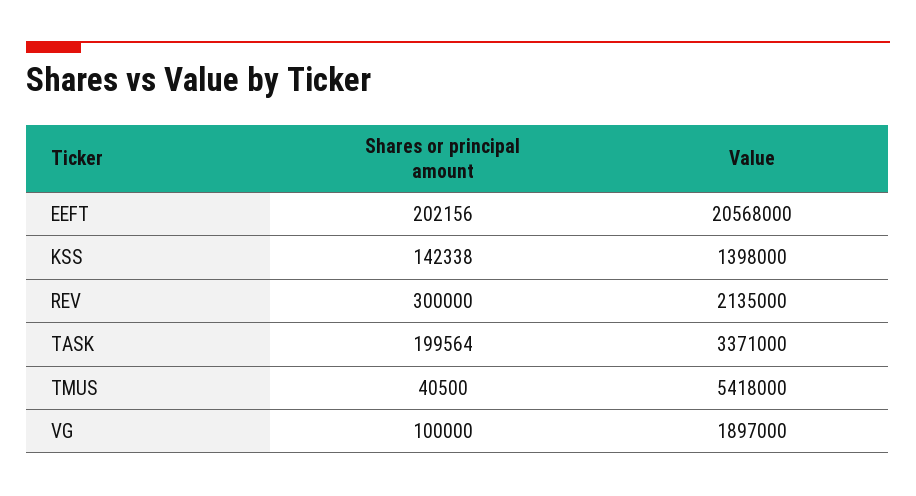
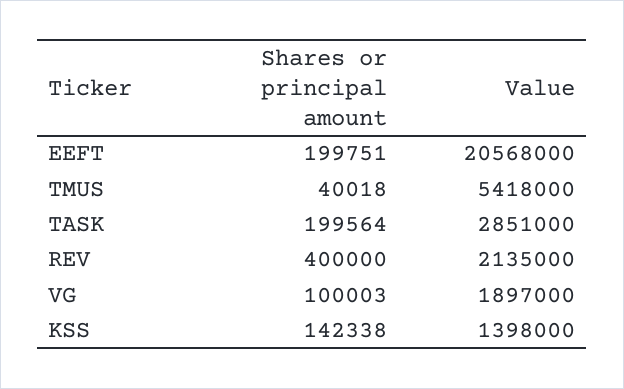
  {
    "Shares or principal amount": {
-     "EEFT": 202156,
+     "EEFT": 199751,
      "KSS": 142338,
-     "REV": 300000,
+     "REV": 400000,
      "TASK": 199564,
-     "TMUS": 40500,
+     "TMUS": 40018,
-     "VG": 100000
+     "VG": 100003
    },
    "Value": {
      "EEFT": 20568000,
      "KSS": 1398000,
      "REV": 2135000,
-     "TASK": 3371000,
+     "TASK": 2851000,
      "TMUS": 5418000,
      "VG": 1897000
    }
  }

